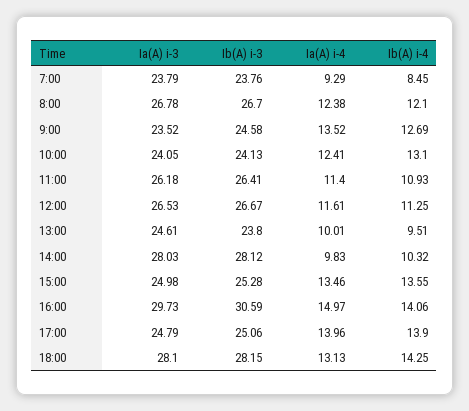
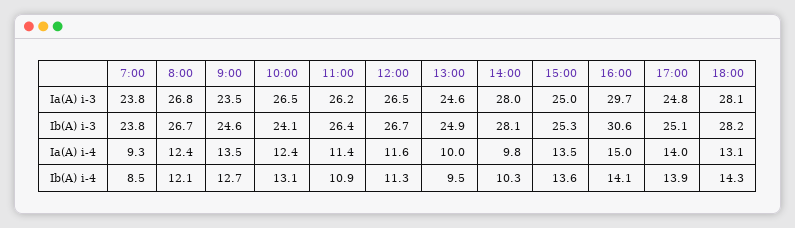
  {
    "Ia(A) i-3": {
      "7:00": 23.79,
      "8:00": 26.78,
      "9:00": 23.52,
-     "10:00": 24.05,
+     "10:00": 26.5,
      "11:00": 26.18,
      "12:00": 26.53,
      "13:00": 24.61,
      "14:00": 28.03,
      "15:00": 24.98,
      "16:00": 29.73,
      "17:00": 24.79,
      "18:00": 28.1
    },
    "Ib(A) i-3": {
      "7:00": 23.76,
      "8:00": 26.7,
      "9:00": 24.58,
      "10:00": 24.13,
      "11:00": 26.41,
      "12:00": 26.67,
-     "13:00": 23.8,
+     "13:00": 24.9,
      "14:00": 28.12,
      "15:00": 25.28,
      "16:00": 30.59,
      "17:00": 25.06,
      "18:00": 28.15
    },
    "Ia(A) i-4": {
      "7:00": 9.29,
      "8:00": 12.38,
      "9:00": 13.52,
      "10:00": 12.41,
      "11:00": 11.4,
      "12:00": 11.61,
      "13:00": 10.01,
      "14:00": 9.83,
      "15:00": 13.46,
      "16:00": 14.97,
      "17:00": 13.96,
      "18:00": 13.13
    },
    "Ib(A) i-4": {
      "7:00": 8.45,
      "8:00": 12.1,
      "9:00": 12.69,
      "10:00": 13.1,
      "11:00": 10.93,
      "12:00": 11.25,
      "13:00": 9.51,
      "14:00": 10.32,
      "15:00": 13.55,
      "16:00": 14.06,
      "17:00": 13.9,
      "18:00": 14.25
    }
  }

